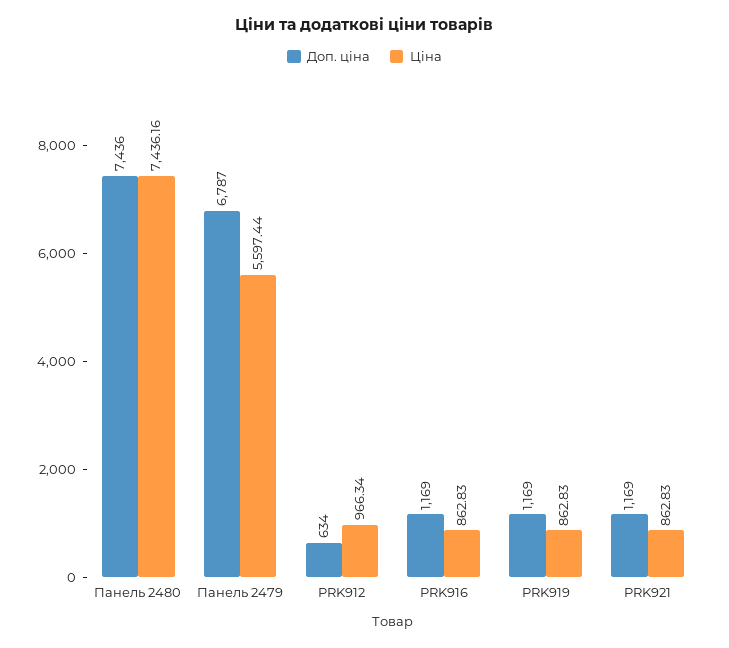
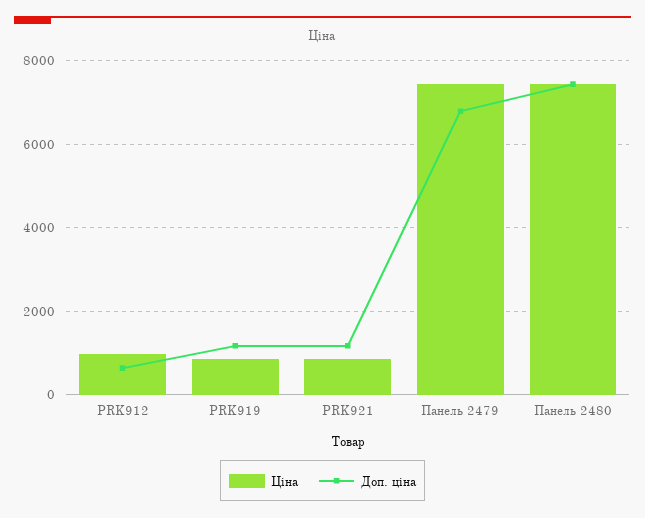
  {
    "Доп. ціна": {
      "Панель 2480": 7436,
      "Панель 2479": 6787,
      "PRK912": 634,
-     "PRK916": 1169,
      "PRK919": 1169,
      "PRK921": 1169
    },
    "Ціна": {
      "Панель 2480": 7436.16,
-     "Панель 2479": 5597.44,
+     "Панель 2479": 7400,
      "PRK912": 966.34,
-     "PRK916": 862.83,
      "PRK919": 862.83,
      "PRK921": 862.83
    }
  }

